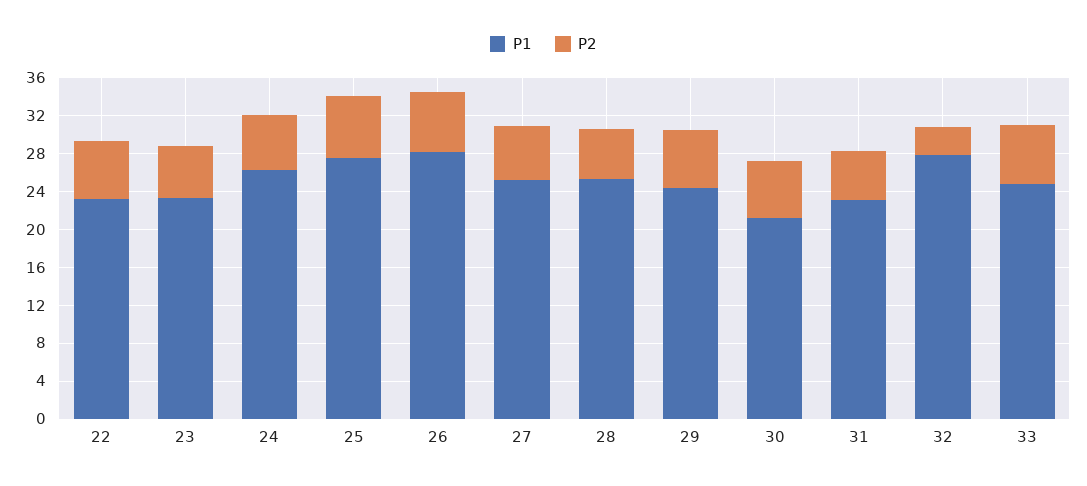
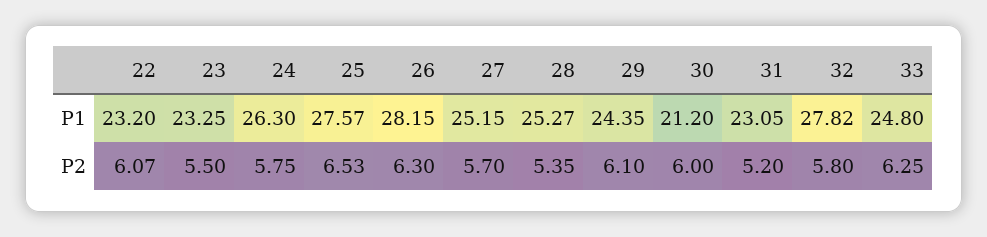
  {
    "P1": {
      "22": 23.2,
      "23": 23.25,
      "24": 26.3,
      "25": 27.57,
      "26": 28.15,
      "27": 25.15,
      "28": 25.27,
      "29": 24.35,
      "30": 21.2,
      "31": 23.05,
      "32": 27.82,
      "33": 24.8
    },
    "P2": {
      "22": 6.07,
      "23": 5.5,
      "24": 5.75,
      "25": 6.53,
      "26": 6.3,
      "27": 5.7,
      "28": 5.35,
      "29": 6.1,
      "30": 6,
      "31": 5.2,
-     "32": 3,
+     "32": 5.8,
      "33": 6.25
    }
  }

